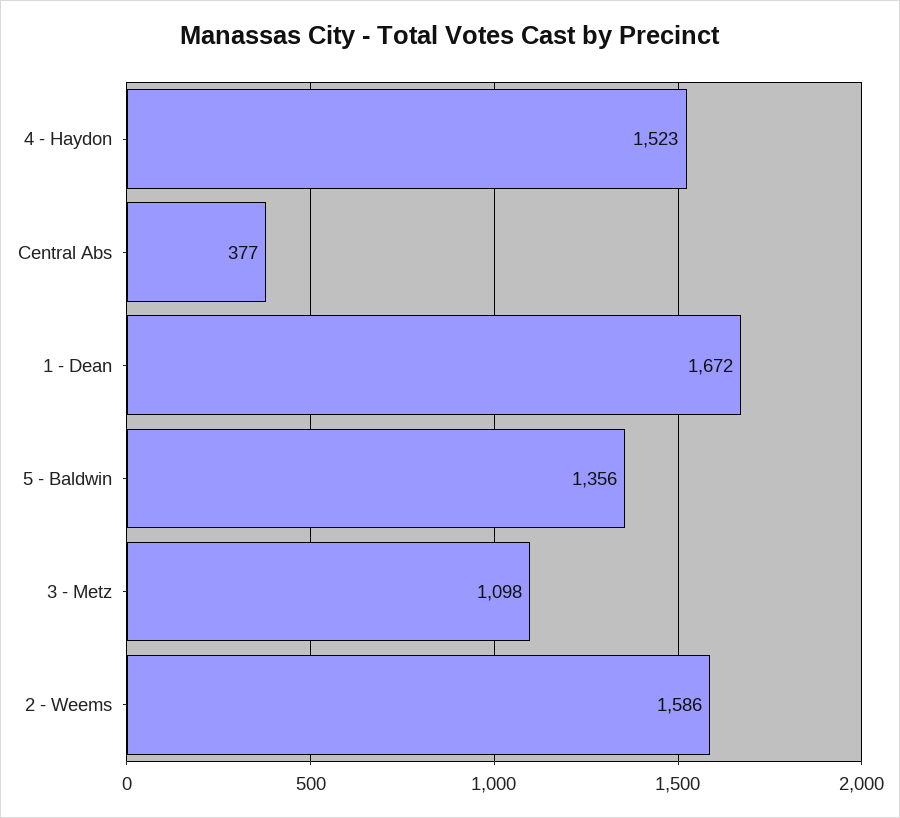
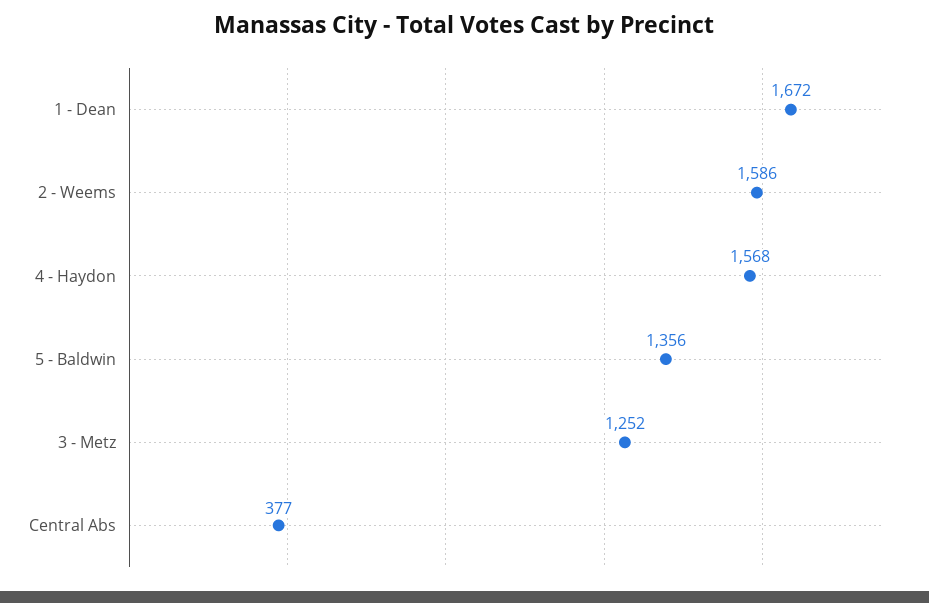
  {
-   "4 - Haydon": 1523,
+   "4 - Haydon": 1568,
    "Central Abs": 377,
    "1 - Dean": 1672,
    "5 - Baldwin": 1356,
-   "3 - Metz": 1098,
+   "3 - Metz": 1252,
    "2 - Weems": 1586
  }

